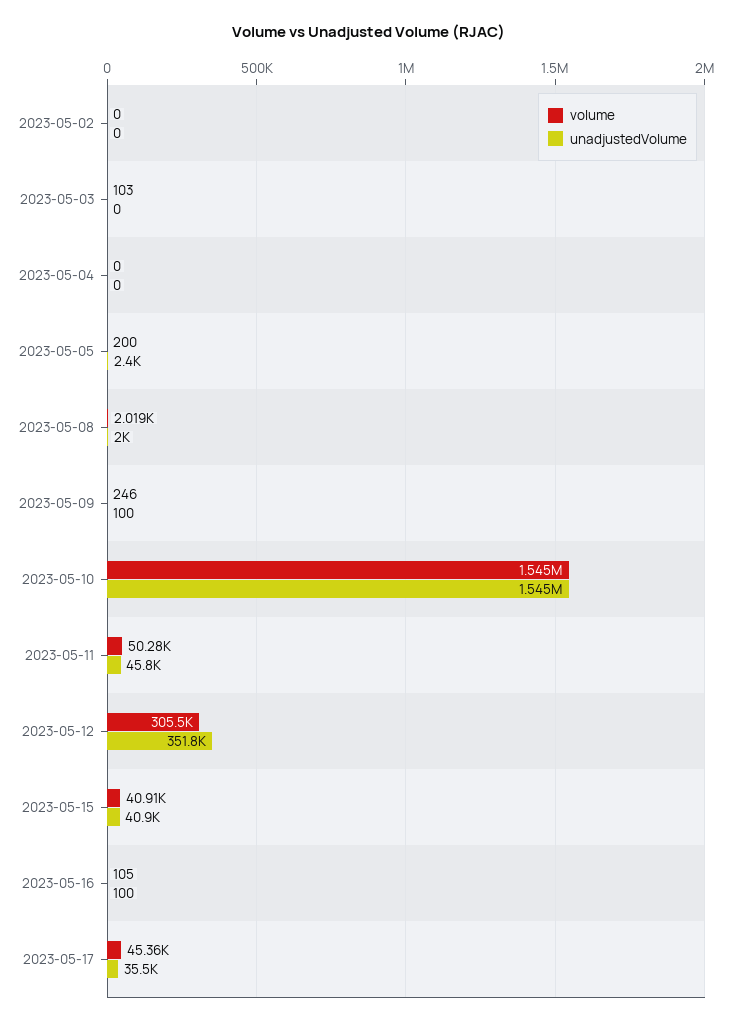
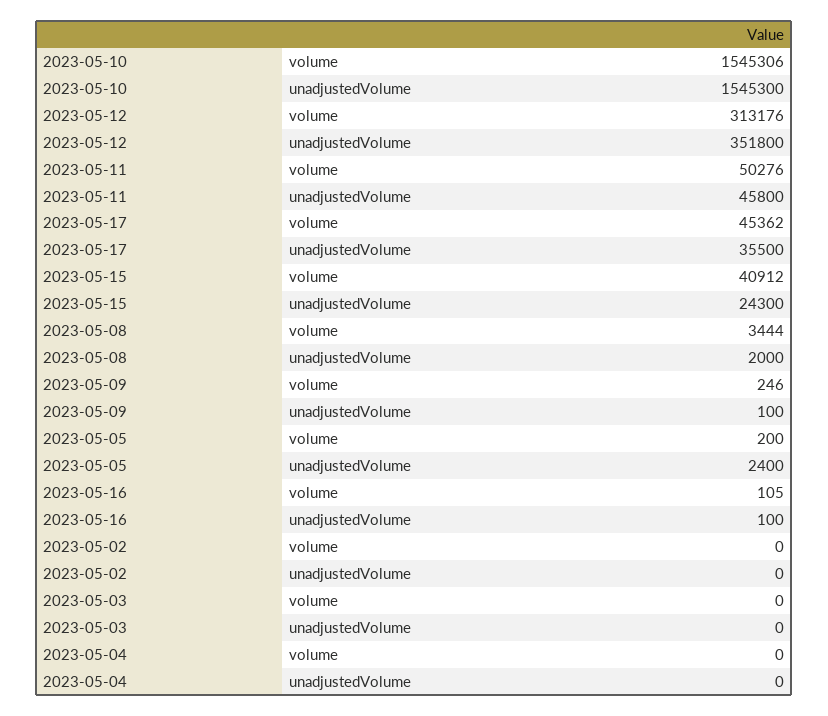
  {
    "volume": {
      "2023-05-02": 0,
-     "2023-05-03": 103,
+     "2023-05-03": 0,
      "2023-05-04": 0,
      "2023-05-05": 200,
-     "2023-05-08": 2019,
+     "2023-05-08": 3444,
      "2023-05-09": 246,
      "2023-05-10": 1545306,
      "2023-05-11": 50276,
-     "2023-05-12": 305500,
+     "2023-05-12": 313176,
      "2023-05-15": 40912,
      "2023-05-16": 105,
      "2023-05-17": 45362
    },
    "unadjustedVolume": {
      "2023-05-02": 0,
      "2023-05-03": 0,
      "2023-05-04": 0,
      "2023-05-05": 2400,
      "2023-05-08": 2000,
      "2023-05-09": 100,
      "2023-05-10": 1545300,
      "2023-05-11": 45800,
      "2023-05-12": 351800,
-     "2023-05-15": 40900,
+     "2023-05-15": 24300,
      "2023-05-16": 100,
      "2023-05-17": 35500
    }
  }

